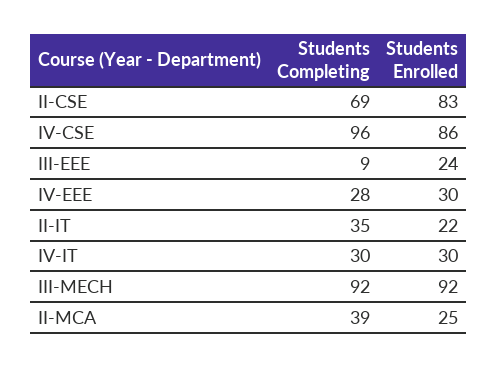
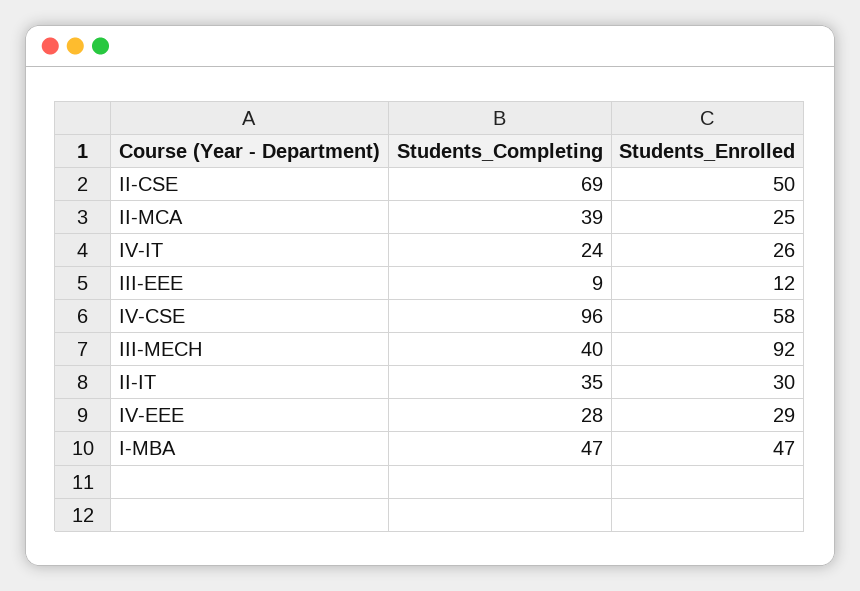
  {
    "Students Completing": {
      "II-CSE": 69,
      "IV-CSE": 96,
      "III-EEE": 9,
      "IV-EEE": 28,
      "II-IT": 35,
-     "IV-IT": 30,
+     "IV-IT": 24,
-     "III-MECH": 92,
+     "III-MECH": 40,
-     "II-MCA": 39
+     "II-MCA": 39,
+     "I-MBA": 47
    },
    "Students Enrolled": {
-     "II-CSE": 83,
+     "II-CSE": 50,
-     "IV-CSE": 86,
+     "IV-CSE": 58,
-     "III-EEE": 24,
+     "III-EEE": 12,
-     "IV-EEE": 30,
+     "IV-EEE": 29,
-     "II-IT": 22,
+     "II-IT": 30,
-     "IV-IT": 30,
+     "IV-IT": 26,
      "III-MECH": 92,
-     "II-MCA": 25
+     "II-MCA": 25,
+     "I-MBA": 47
    }
  }

